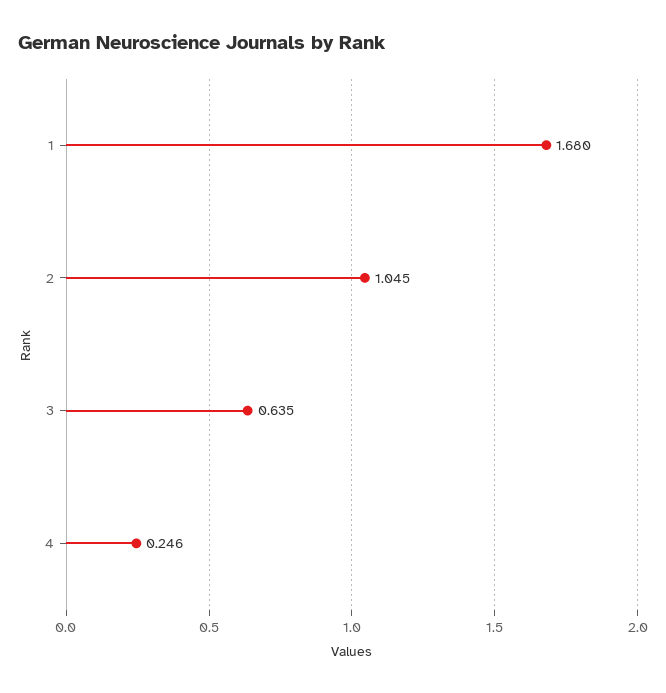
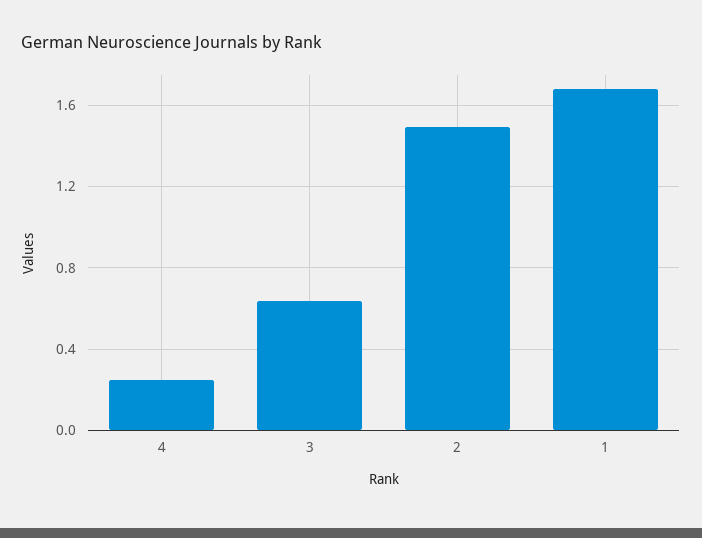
  {
    "1": 1.68,
-   "2": 1.045,
+   "2": 1.5,
    "3": 0.635,
    "4": 0.246
  }

